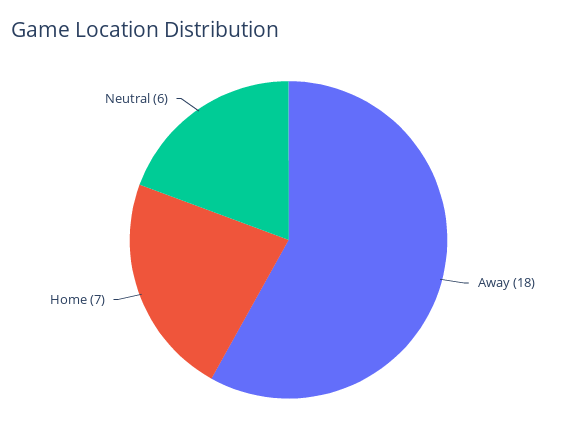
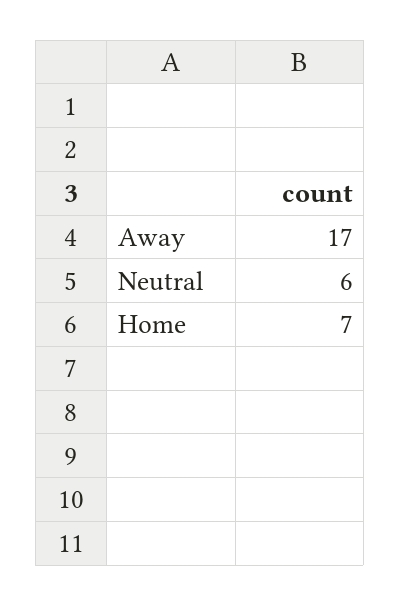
  {
-   "Away": 18,
+   "Away": 17,
    "Home": 7,
    "Neutral": 6
  }

